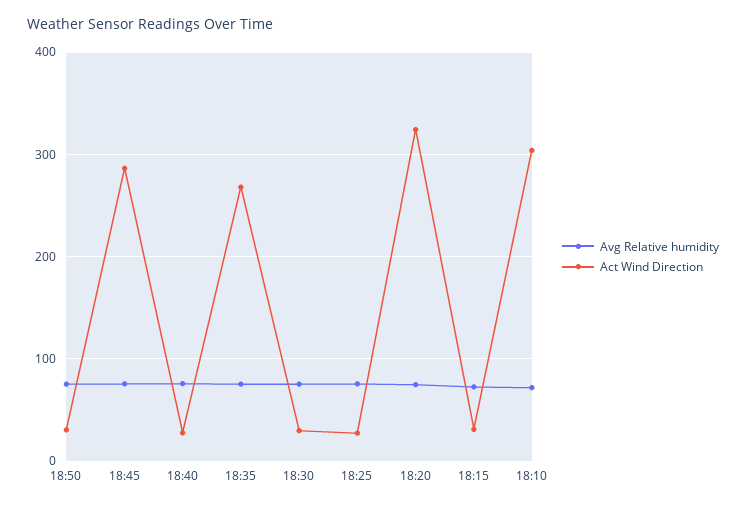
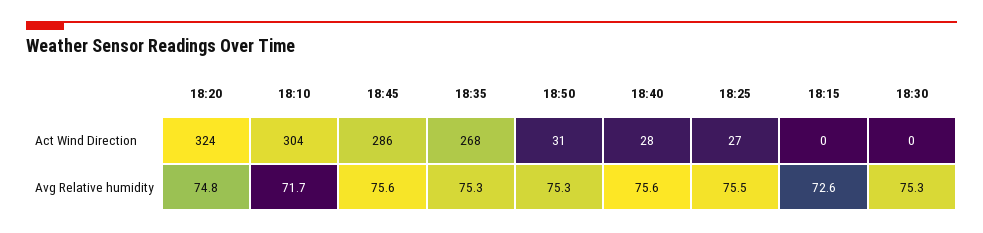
  {
    "Avg Relative humidity": {
      "18:50": 75.3,
      "18:45": 75.6,
      "18:40": 75.6,
      "18:35": 75.3,
      "18:30": 75.3,
      "18:25": 75.5,
      "18:20": 74.8,
      "18:15": 72.6,
      "18:10": 71.7
    },
    "Act Wind Direction": {
      "18:50": 31,
      "18:45": 286,
      "18:40": 28,
      "18:35": 268,
-     "18:30": 30,
+     "18:30": 0,
      "18:25": 27,
      "18:20": 324,
-     "18:15": 30,
+     "18:15": 0,
      "18:10": 304
    }
  }

